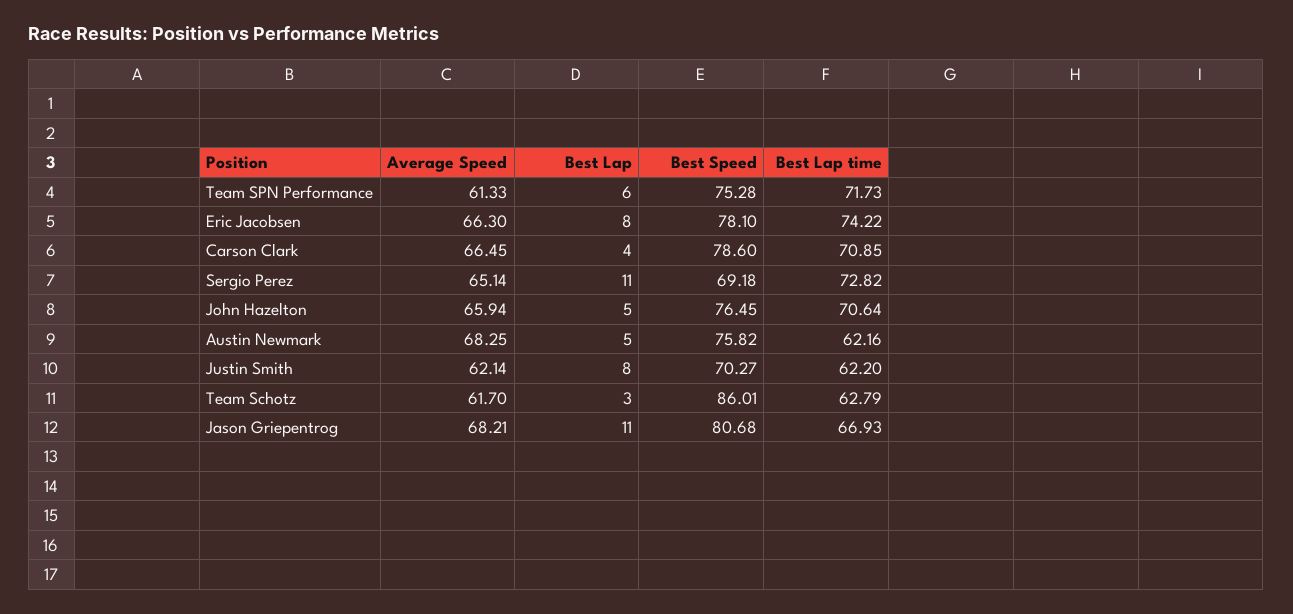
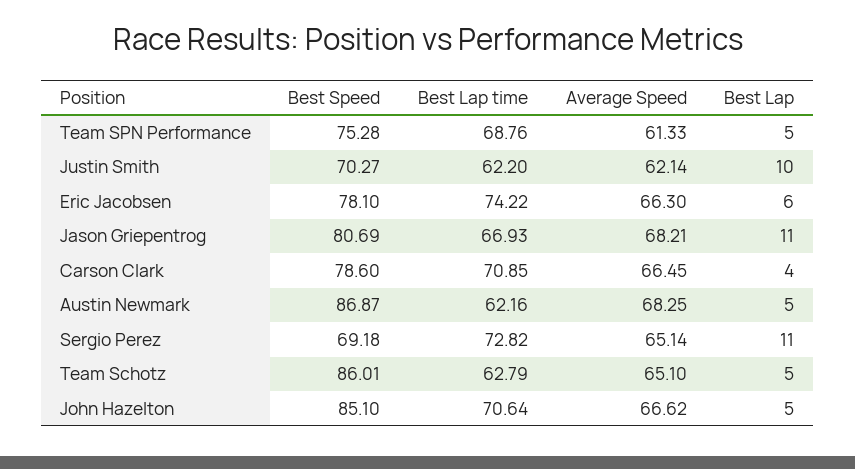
  {
    "Average Speed": {
      "Team SPN Performance": 61.33,
      "Eric Jacobsen": 66.3,
      "Carson Clark": 66.45,
      "Sergio Perez": 65.14,
-     "John Hazelton": 65.94,
+     "John Hazelton": 66.62,
      "Austin Newmark": 68.25,
      "Justin Smith": 62.14,
-     "Team Schotz": 61.7,
+     "Team Schotz": 65.1,
      "Jason Griepentrog": 68.21
    },
    "Best Lap": {
-     "Team SPN Performance": 6,
+     "Team SPN Performance": 5,
-     "Eric Jacobsen": 8,
+     "Eric Jacobsen": 6,
      "Carson Clark": 4,
      "Sergio Perez": 11,
      "John Hazelton": 5,
      "Austin Newmark": 5,
-     "Justin Smith": 8,
+     "Justin Smith": 10,
-     "Team Schotz": 3,
+     "Team Schotz": 5,
      "Jason Griepentrog": 11
    },
    "Best Speed": {
      "Team SPN Performance": 75.28,
      "Eric Jacobsen": 78.1,
      "Carson Clark": 78.6,
      "Sergio Perez": 69.18,
-     "John Hazelton": 76.45,
+     "John Hazelton": 85.1,
-     "Austin Newmark": 75.82,
+     "Austin Newmark": 86.87,
      "Justin Smith": 70.27,
      "Team Schotz": 86.01,
-     "Jason Griepentrog": 80.68
+     "Jason Griepentrog": 80.69
    },
    "Best Lap time": {
-     "Team SPN Performance": 71.73,
+     "Team SPN Performance": 68.76,
      "Eric Jacobsen": 74.22,
      "Carson Clark": 70.85,
      "Sergio Perez": 72.82,
      "John Hazelton": 70.64,
      "Austin Newmark": 62.16,
      "Justin Smith": 62.2,
      "Team Schotz": 62.79,
      "Jason Griepentrog": 66.93
    }
  }

